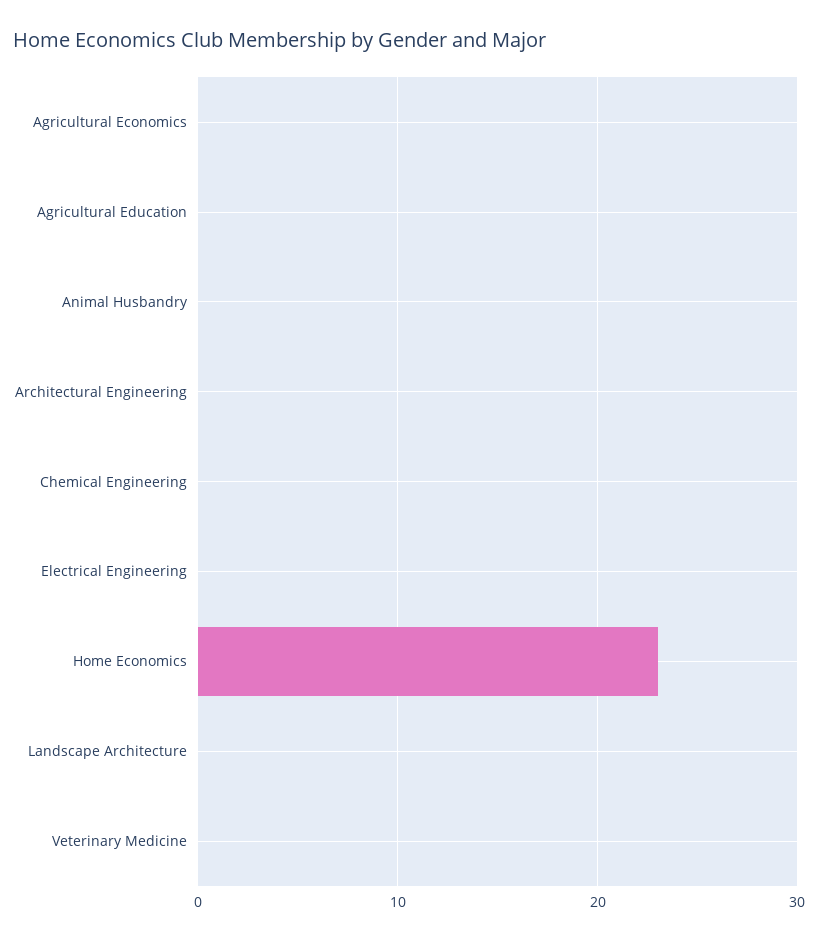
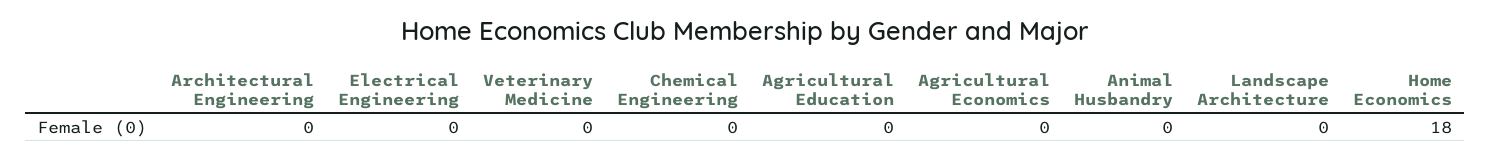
  {
    "Agricultural Economics": 0,
    "Agricultural Education": 0,
    "Animal Husbandry": 0,
    "Architectural Engineering": 0,
    "Chemical Engineering": 0,
    "Electrical Engineering": 0,
-   "Home Economics": 23,
+   "Home Economics": 18,
    "Landscape Architecture": 0,
    "Veterinary Medicine": 0
  }

